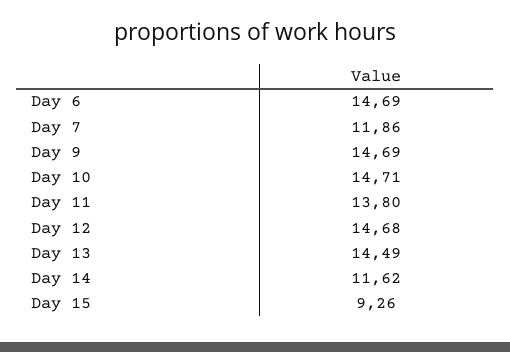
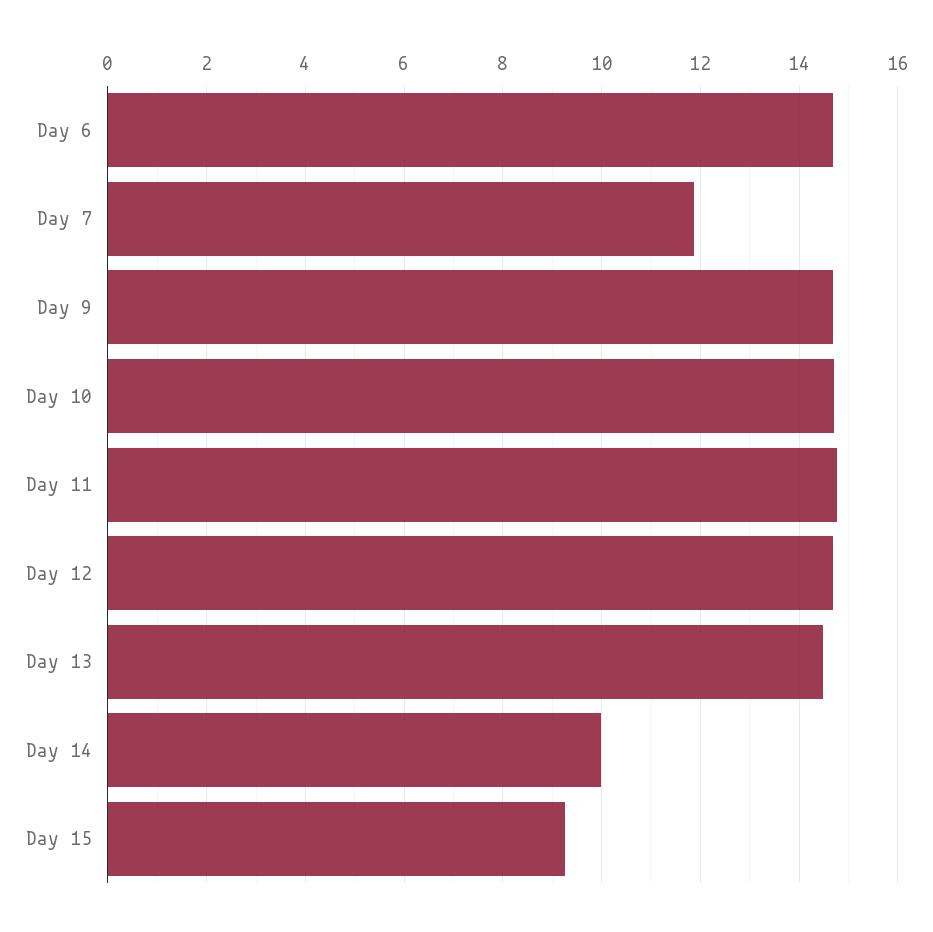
  {
    "Day 6": 14.69,
    "Day 7": 11.86,
    "Day 9": 14.69,
    "Day 10": 14.71,
-   "Day 11": 13.8,
+   "Day 11": 14.8,
    "Day 12": 14.68,
    "Day 13": 14.49,
-   "Day 14": 11.62,
+   "Day 14": 10,
    "Day 15": 9.26
  }

